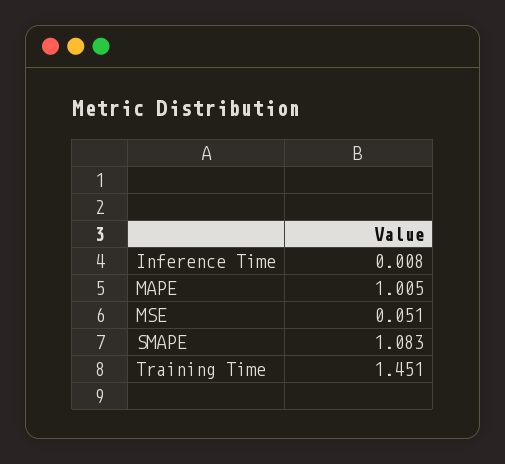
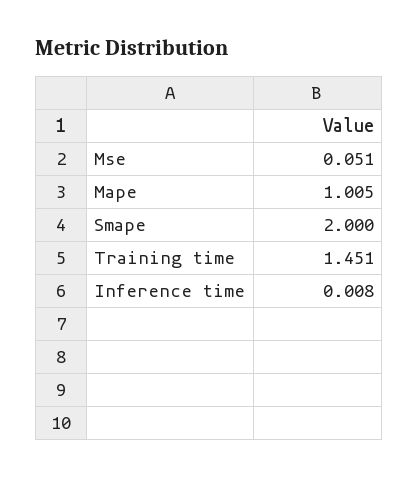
  {
    "Inference Time": 0.008,
    "MAPE": 1.005,
    "MSE": 0.051,
-   "SMAPE": 1.083,
+   "SMAPE": 2,
    "Training Time": 1.451
  }

